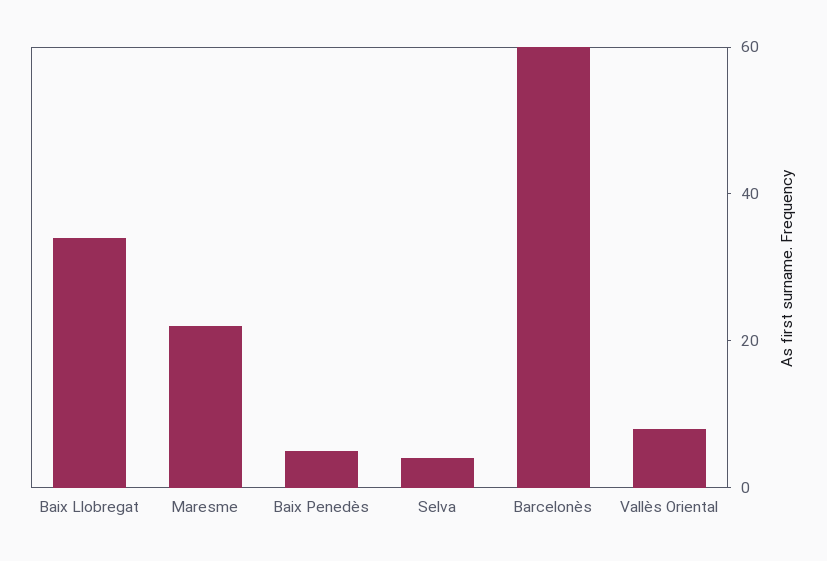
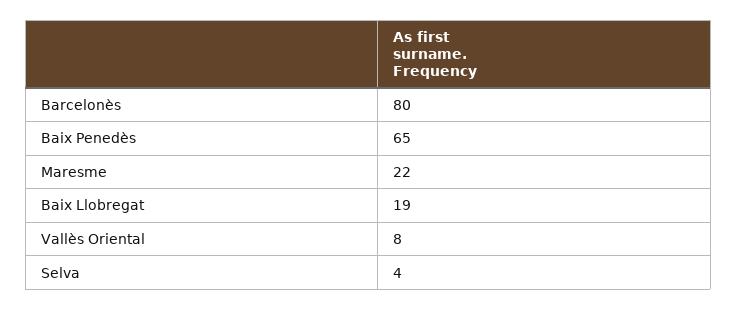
  {
-   "Baix Llobregat": 35,
+   "Baix Llobregat": 19,
    "Maresme": 22,
-   "Baix Penedès": 5,
+   "Baix Penedès": 65,
    "Selva": 4,
-   "Barcelonès": 60,
+   "Barcelonès": 80,
    "Vallès Oriental": 8
  }

